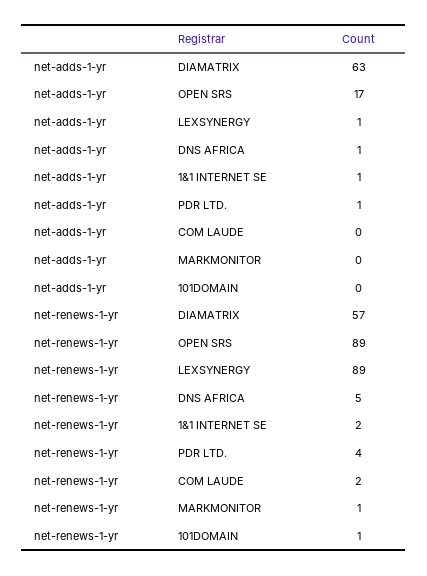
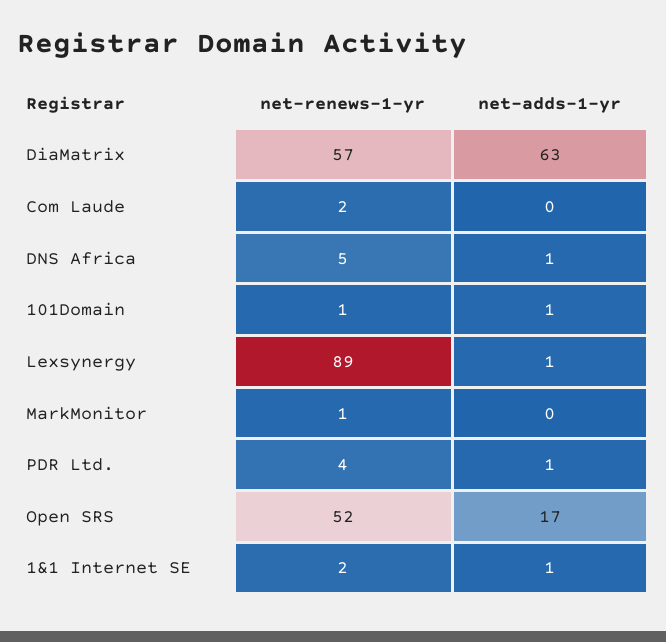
  {
    "net-adds-1-yr": {
      "DIAMATRIX": 63,
      "OPEN SRS": 17,
      "LEXSYNERGY": 1,
      "DNS AFRICA": 1,
      "1&1 INTERNET SE": 1,
      "PDR LTD.": 1,
      "COM LAUDE": 0,
      "MARKMONITOR": 0,
-     "101DOMAIN": 0
+     "101DOMAIN": 1
    },
    "net-renews-1-yr": {
      "DIAMATRIX": 57,
-     "OPEN SRS": 89,
+     "OPEN SRS": 52,
      "LEXSYNERGY": 89,
      "DNS AFRICA": 5,
      "1&1 INTERNET SE": 2,
      "PDR LTD.": 4,
      "COM LAUDE": 2,
      "MARKMONITOR": 1,
      "101DOMAIN": 1
    }
  }

